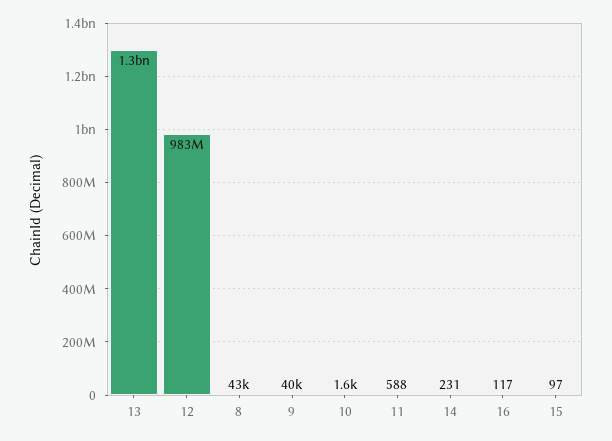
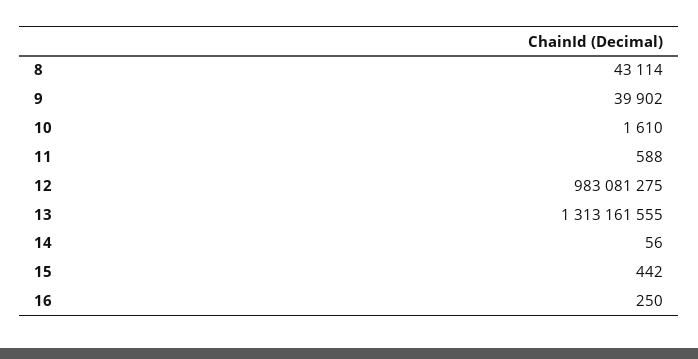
  {
    "13": 1313161555,
    "12": 983081275,
    "8": 43114,
    "9": 39902,
    "10": 1610,
    "11": 588,
-   "14": 231,
+   "14": 56,
-   "16": 117,
+   "16": 250,
-   "15": 97
+   "15": 442
  }

